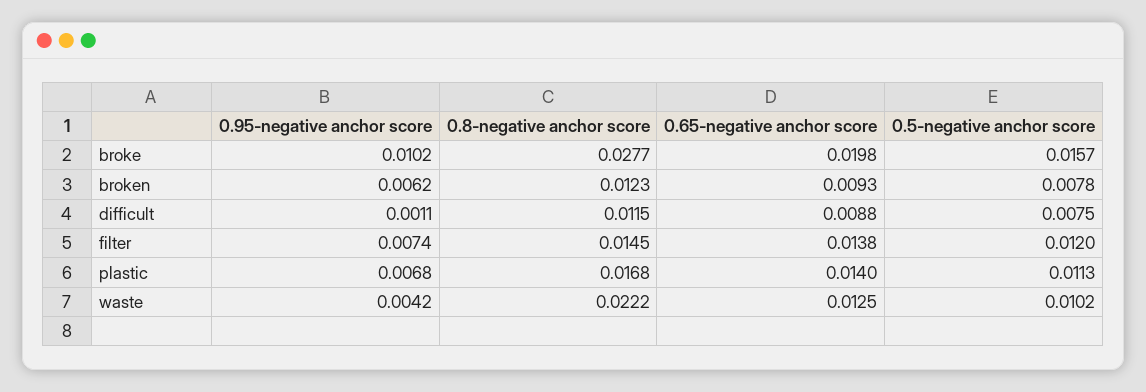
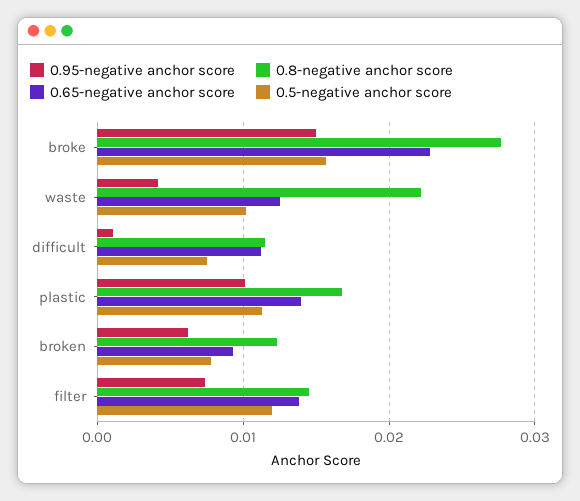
  {
    "0.95-negative anchor score": {
-     "broke": 0.0102,
+     "broke": 0.015,
      "broken": 0.0062,
      "difficult": 0.0011,
      "filter": 0.0074,
-     "plastic": 0.0068,
+     "plastic": 0.01,
      "waste": 0.0042
    },
    "0.8-negative anchor score": {
      "broke": 0.0277,
      "broken": 0.0123,
      "difficult": 0.0115,
      "filter": 0.0145,
      "plastic": 0.0168,
      "waste": 0.0222
    },
    "0.65-negative anchor score": {
-     "broke": 0.0198,
+     "broke": 0.023,
      "broken": 0.0093,
-     "difficult": 0.0088,
+     "difficult": 0.011,
      "filter": 0.0138,
      "plastic": 0.014,
      "waste": 0.0125
    },
    "0.5-negative anchor score": {
      "broke": 0.0157,
      "broken": 0.0078,
      "difficult": 0.0075,
      "filter": 0.012,
      "plastic": 0.0113,
      "waste": 0.0102
    }
  }

